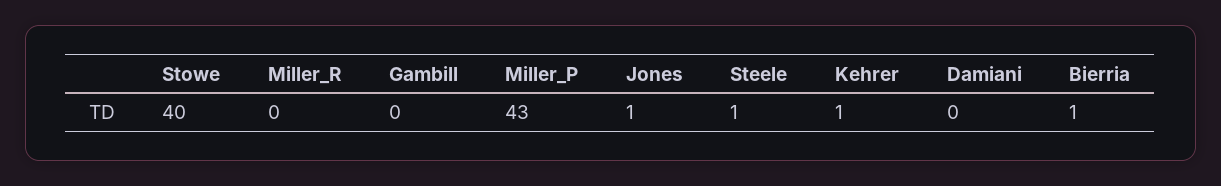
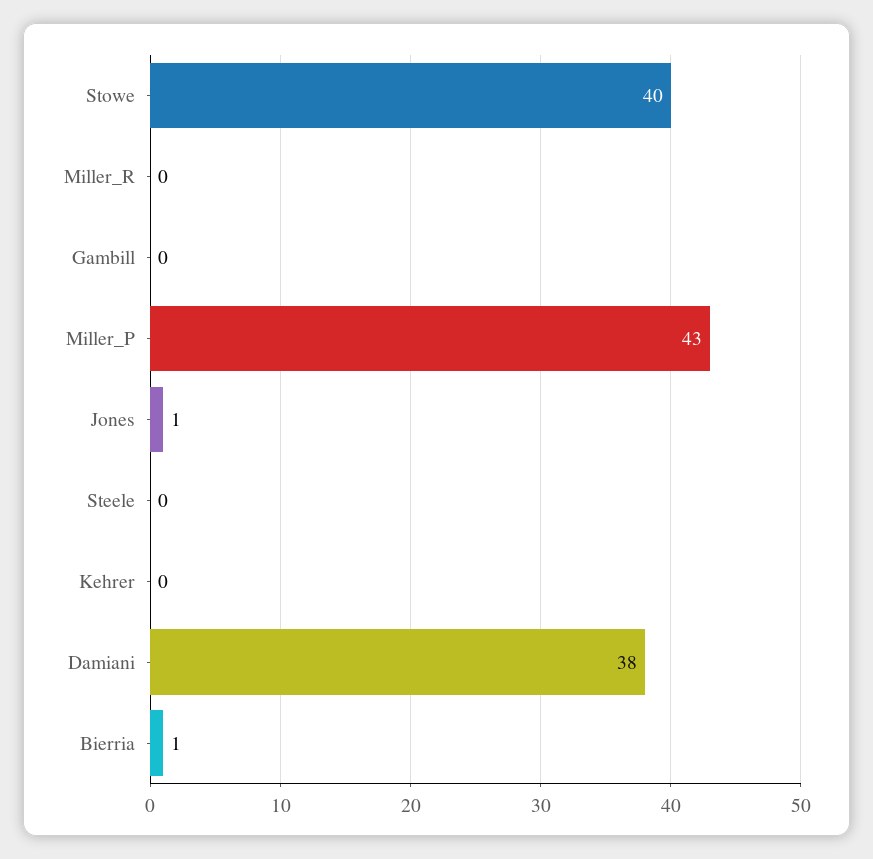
  {
    "Stowe": 40,
    "Miller_R": 0,
    "Gambill": 0,
    "Miller_P": 43,
    "Jones": 1,
-   "Steele": 1,
+   "Steele": 0,
-   "Kehrer": 1,
+   "Kehrer": 0,
-   "Damiani": 0,
+   "Damiani": 38,
    "Bierria": 1
  }

